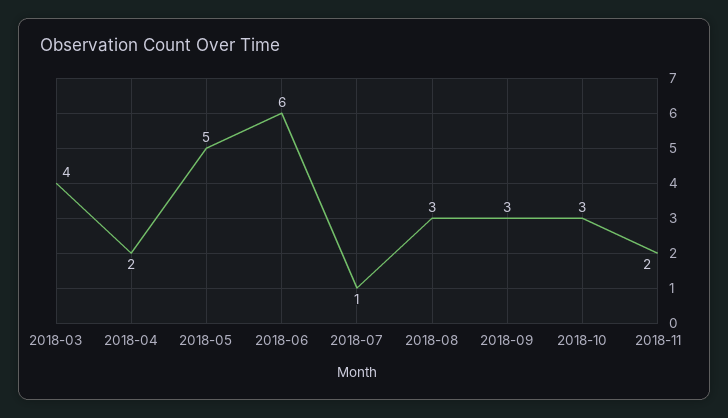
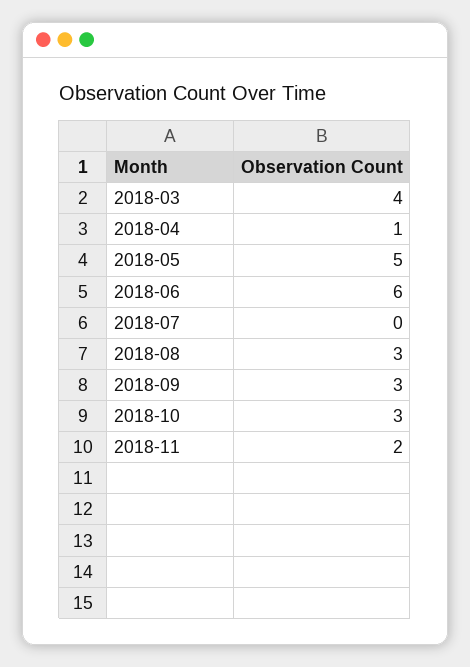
  {
    "2018-03": 4,
-   "2018-04": 2,
+   "2018-04": 1,
    "2018-05": 5,
    "2018-06": 6,
-   "2018-07": 1,
+   "2018-07": 0,
    "2018-08": 3,
    "2018-09": 3,
    "2018-10": 3,
    "2018-11": 2
  }

